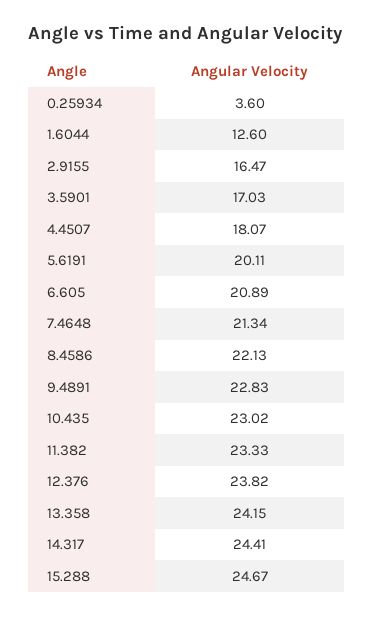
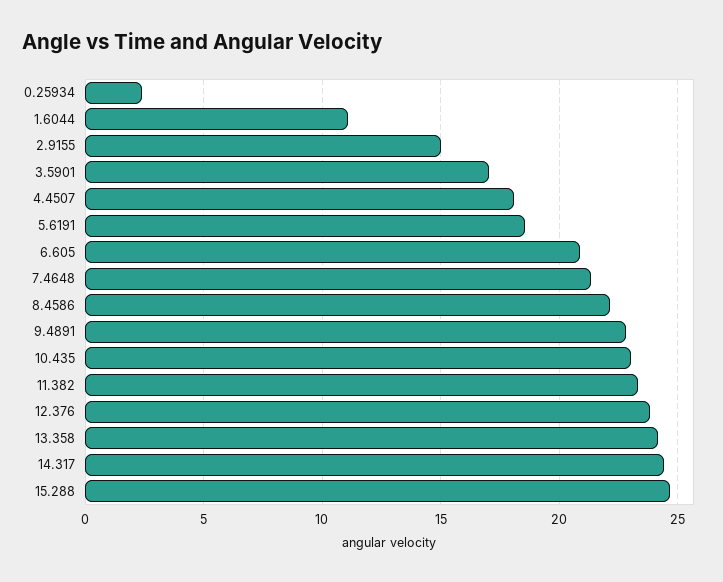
  {
-   "0.25934": 3.6,
+   "0.25934": 2.5,
-   "1.6044": 12.6,
+   "1.6044": 11,
-   "2.9155": 16.47,
+   "2.9155": 15,
    "3.5901": 17.03,
    "4.4507": 18.07,
-   "5.6191": 20.11,
+   "5.6191": 18.5,
    "6.605": 20.89,
    "7.4648": 21.34,
    "8.4586": 22.13,
    "9.4891": 22.83,
    "10.435": 23.02,
    "11.382": 23.33,
    "12.376": 23.82,
    "13.358": 24.15,
    "14.317": 24.41,
    "15.288": 24.67
  }

